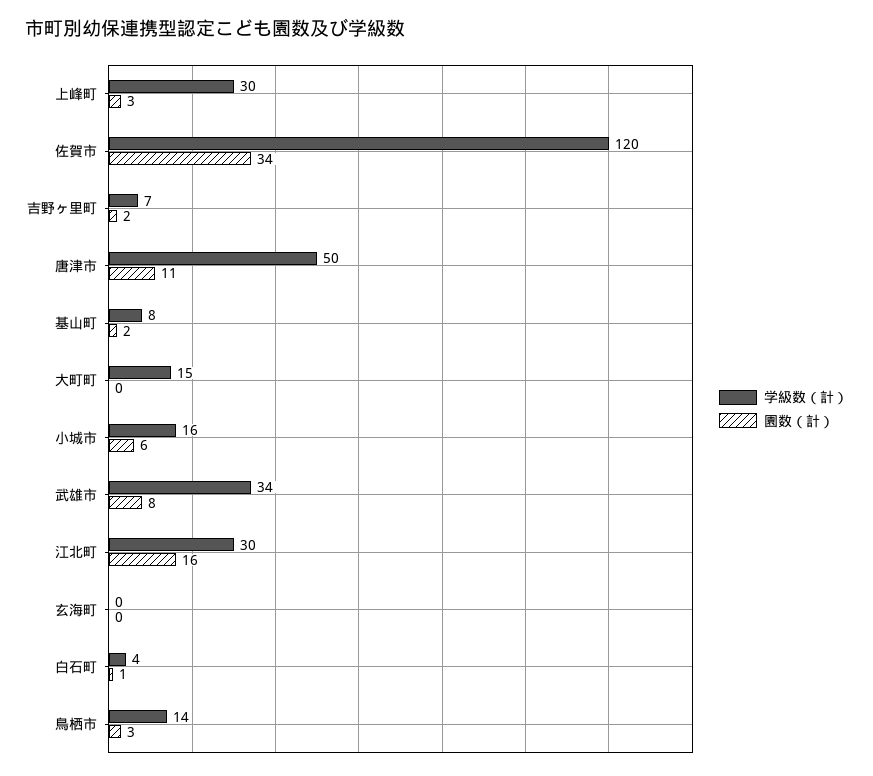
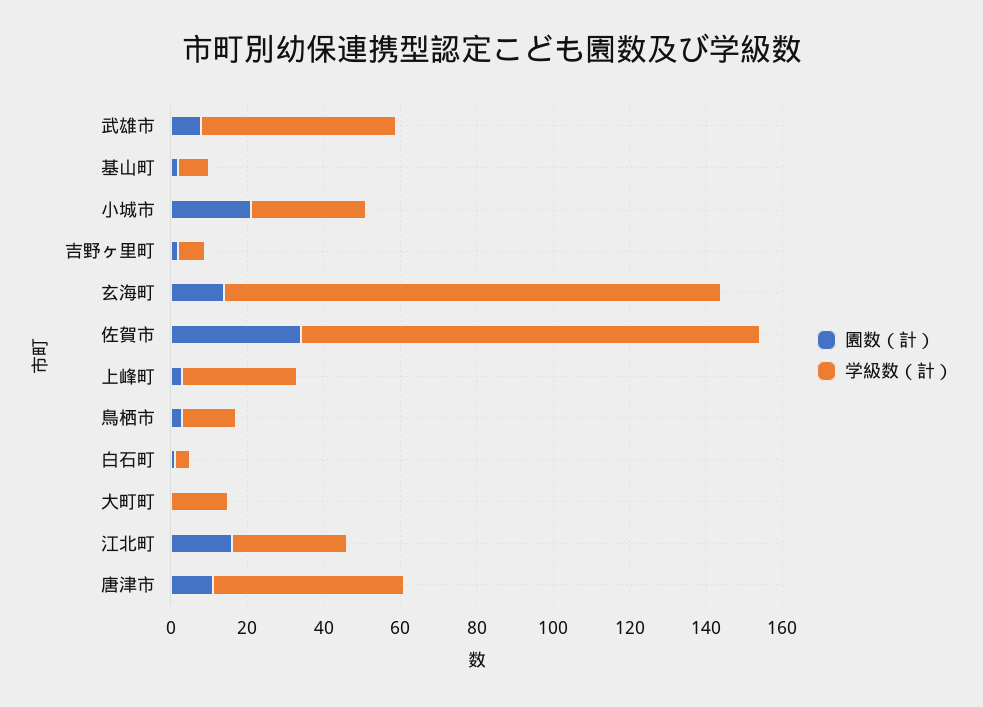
  {
    "学級数（計）": {
      "上峰町": 30,
      "佐賀市": 120,
      "吉野ヶ里町": 7,
      "唐津市": 50,
      "基山町": 8,
      "大町町": 15,
-     "小城市": 16,
+     "小城市": 30,
-     "武雄市": 34,
+     "武雄市": 50,
      "江北町": 30,
-     "玄海町": 0,
+     "玄海町": 130,
      "白石町": 4,
      "鳥栖市": 14
    },
    "園数（計）": {
      "上峰町": 3,
      "佐賀市": 34,
      "吉野ヶ里町": 2,
      "唐津市": 11,
      "基山町": 2,
      "大町町": 0,
-     "小城市": 6,
+     "小城市": 20,
      "武雄市": 8,
      "江北町": 16,
-     "玄海町": 0,
+     "玄海町": 15,
      "白石町": 1,
      "鳥栖市": 3
    }
  }

